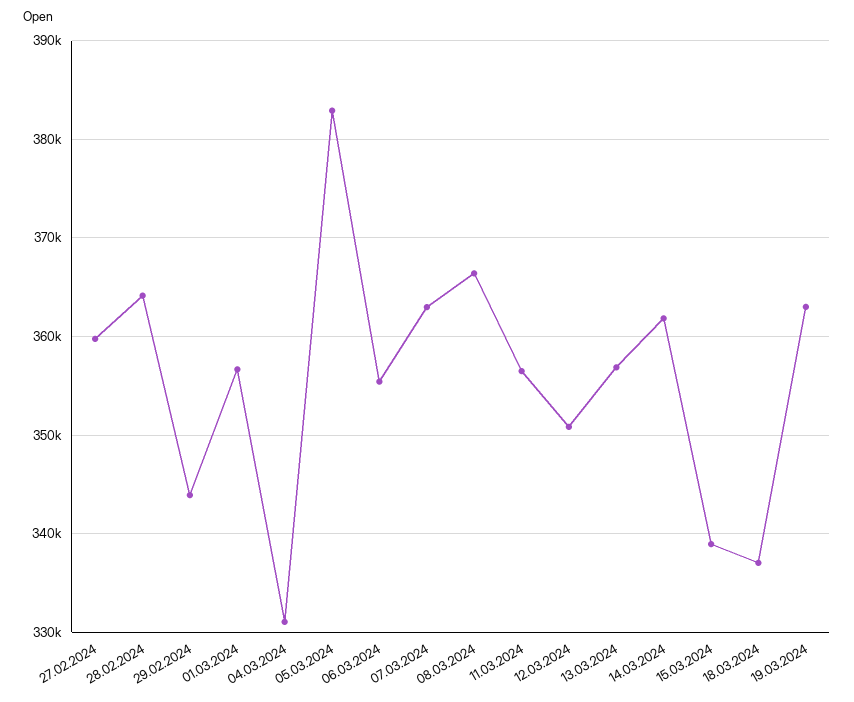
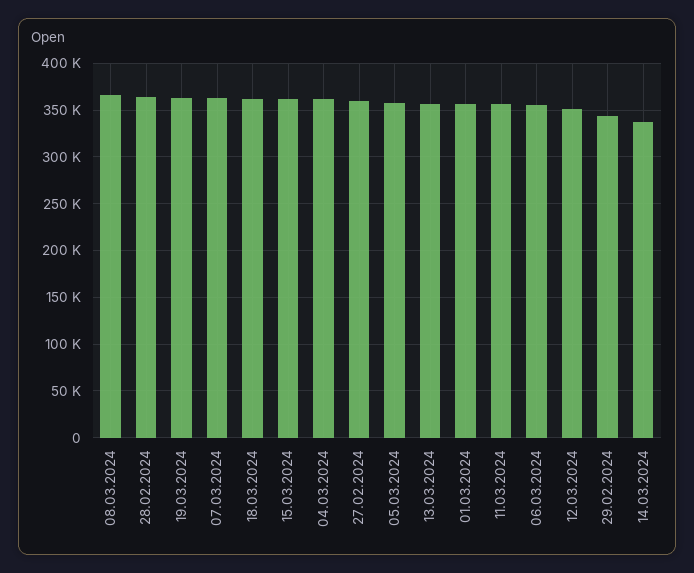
  {
    "27.02.2024": 360000,
    "28.02.2024": 364000,
    "29.02.2024": 344000,
    "01.03.2024": 357000,
-   "04.03.2024": 331000,
+   "04.03.2024": 360000,
-   "05.03.2024": 383000,
+   "05.03.2024": 360000,
    "06.03.2024": 355000,
    "07.03.2024": 363000,
    "08.03.2024": 366000,
    "11.03.2024": 356000,
    "12.03.2024": 351000,
    "13.03.2024": 357000,
-   "14.03.2024": 362000,
+   "14.03.2024": 340000,
-   "15.03.2024": 339000,
+   "15.03.2024": 360000,
-   "18.03.2024": 337000,
+   "18.03.2024": 360000,
    "19.03.2024": 363000
  }

